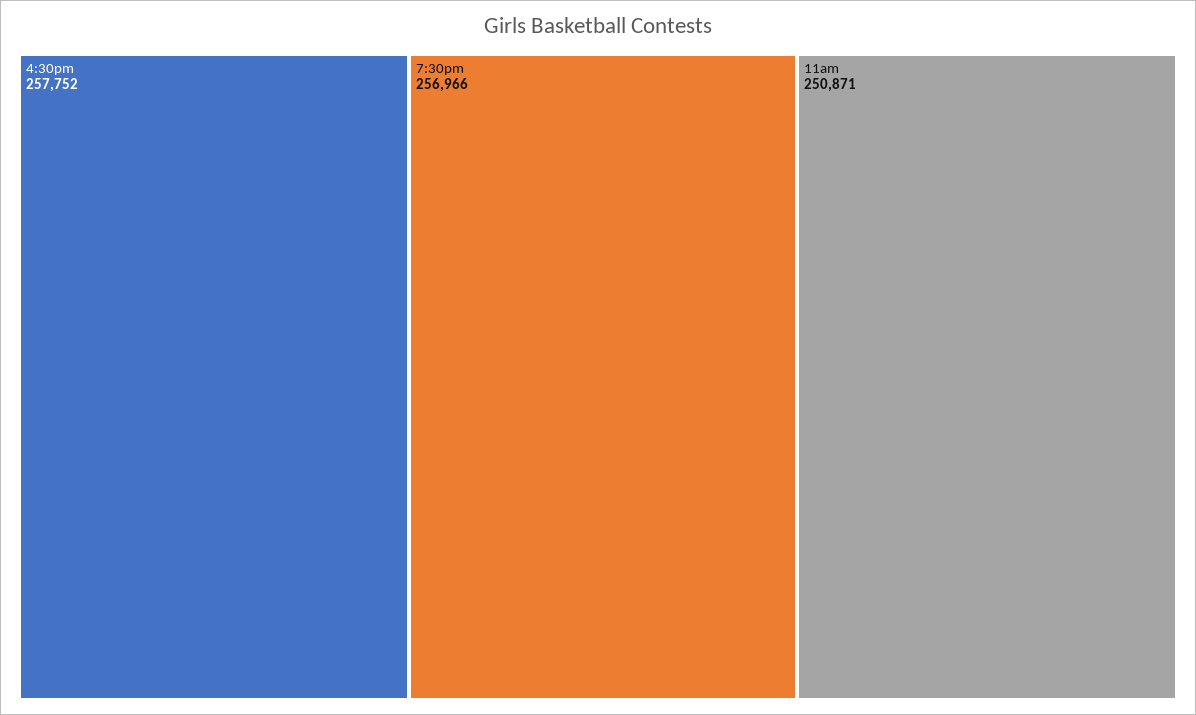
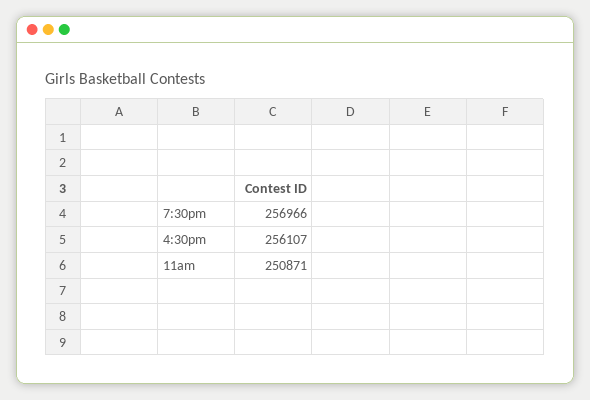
  {
-   "4:30pm": 257752,
+   "4:30pm": 256107,
    "7:30pm": 256966,
    "11am": 250871
  }

